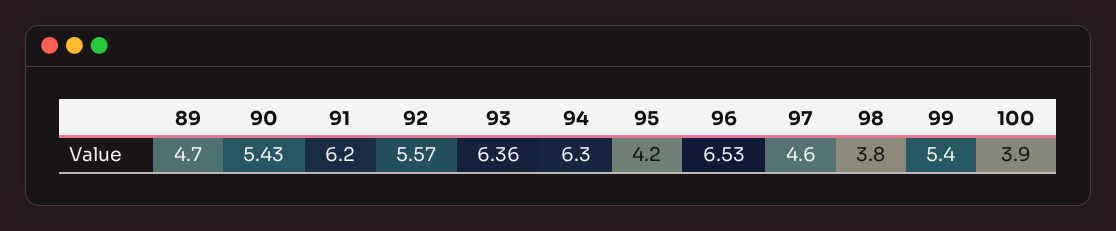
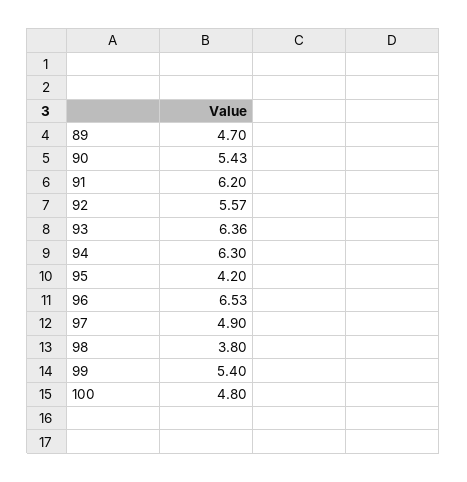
  {
    "89": 4.7,
    "90": 5.43,
    "91": 6.2,
    "92": 5.57,
    "93": 6.36,
    "94": 6.3,
    "95": 4.2,
    "96": 6.53,
-   "97": 4.6,
+   "97": 4.9,
    "98": 3.8,
    "99": 5.4,
-   "100": 3.9
+   "100": 4.8
  }

